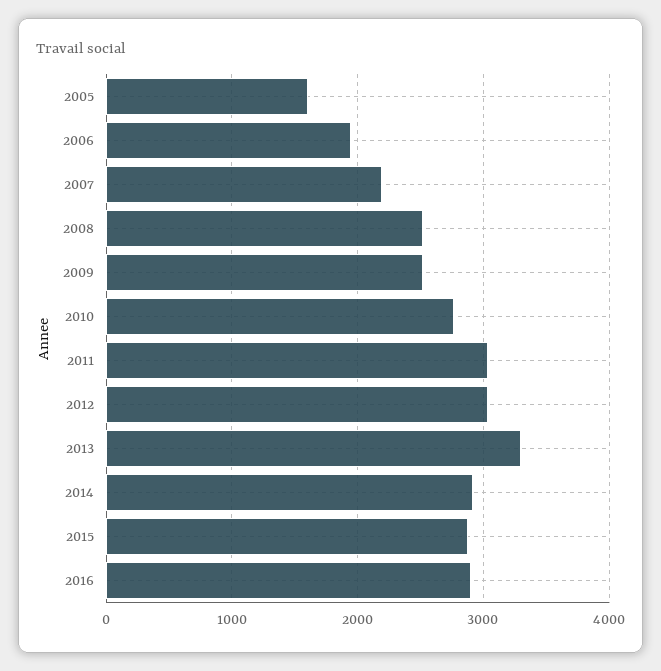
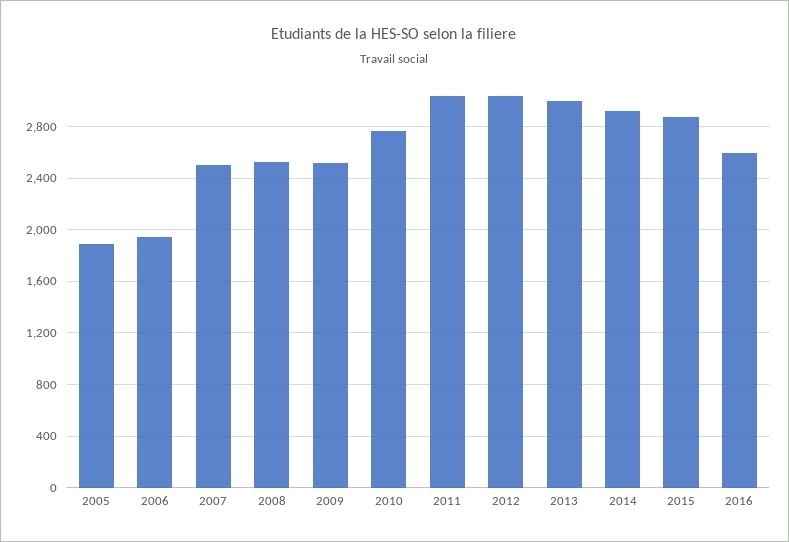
  {
-   "2005": 1600,
+   "2005": 1900,
    "2006": 1950,
-   "2007": 2200,
+   "2007": 2500,
    "2008": 2500,
    "2009": 2500,
    "2010": 2750,
    "2011": 3050,
    "2012": 3050,
-   "2013": 3300,
+   "2013": 3000,
    "2014": 2900,
    "2015": 2900,
-   "2016": 2900
+   "2016": 2600
  }

